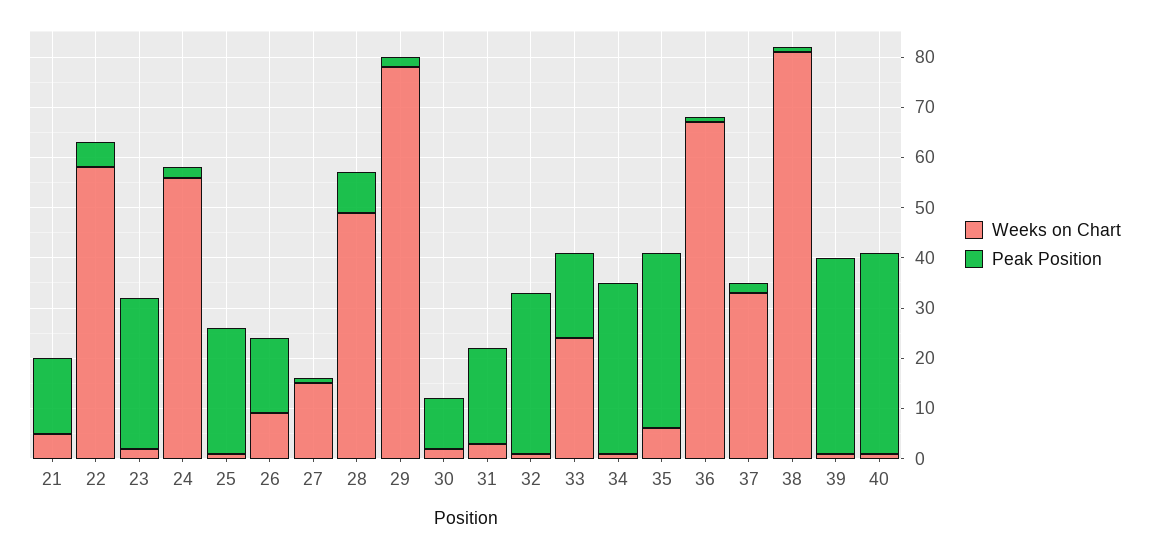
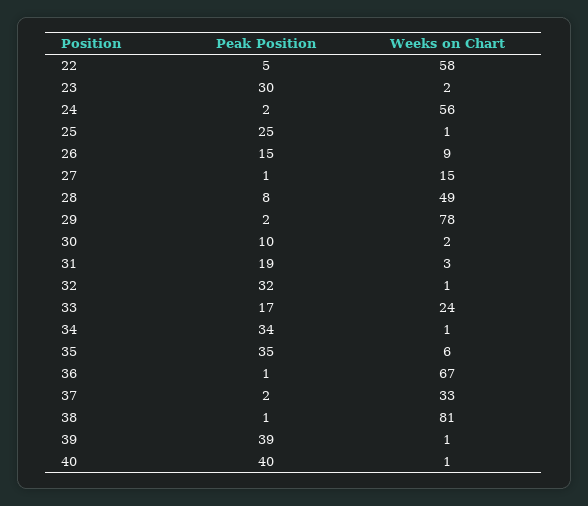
  {
    "Weeks on Chart": {
-     "21": 5,
      "22": 58,
      "23": 2,
      "24": 56,
      "25": 1,
      "26": 9,
      "27": 15,
      "28": 49,
      "29": 78,
      "30": 2,
      "31": 3,
      "32": 1,
      "33": 24,
      "34": 1,
      "35": 6,
      "36": 67,
      "37": 33,
      "38": 81,
      "39": 1,
      "40": 1
    },
    "Peak Position": {
-     "21": 15,
      "22": 5,
      "23": 30,
      "24": 2,
      "25": 25,
      "26": 15,
      "27": 1,
      "28": 8,
      "29": 2,
      "30": 10,
      "31": 19,
      "32": 32,
      "33": 17,
      "34": 34,
      "35": 35,
      "36": 1,
      "37": 2,
      "38": 1,
      "39": 39,
      "40": 40
    }
  }

